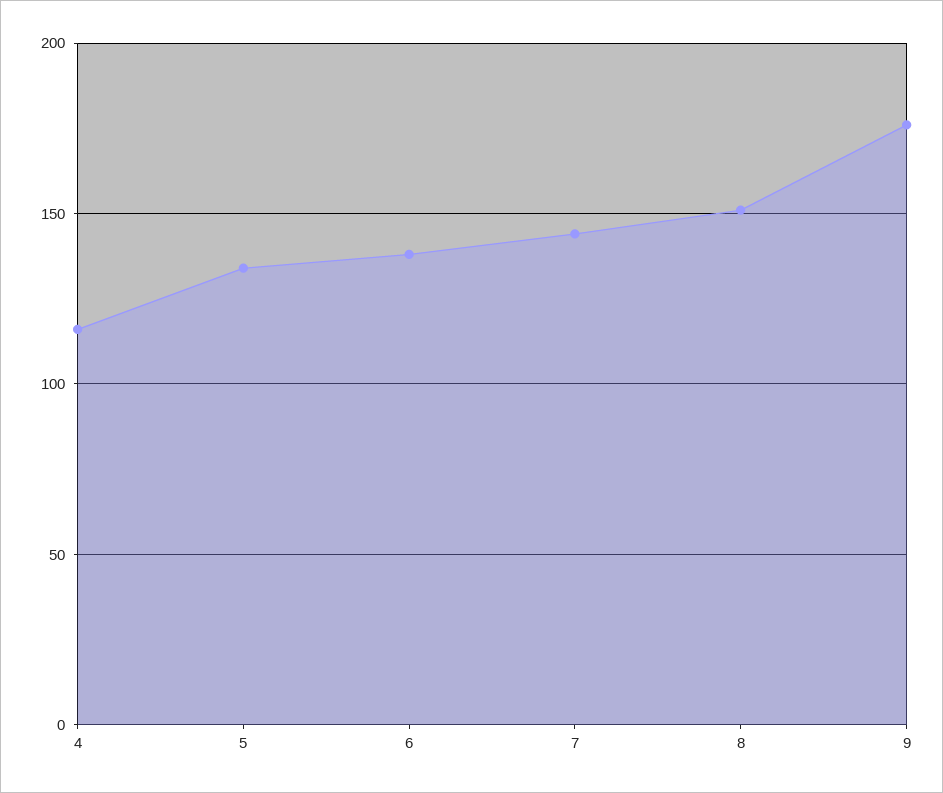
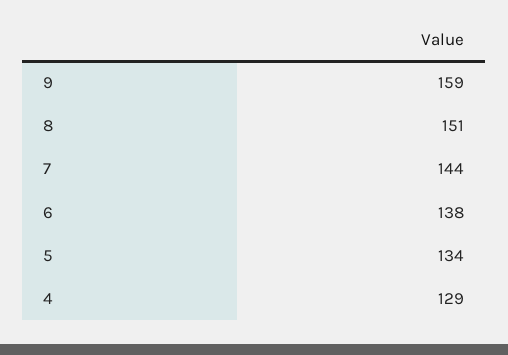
  {
-   "4": 115,
+   "4": 129,
    "5": 134,
    "6": 138,
    "7": 144,
    "8": 151,
-   "9": 175
+   "9": 159
  }

